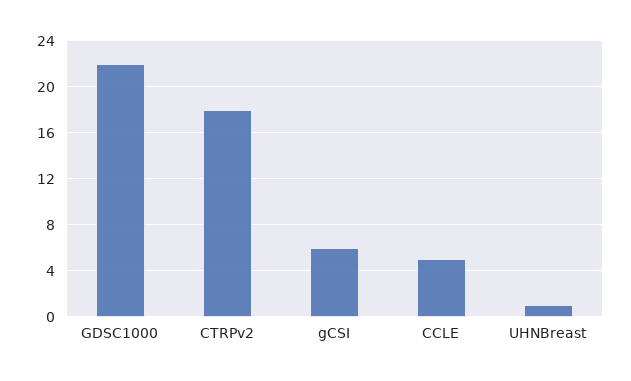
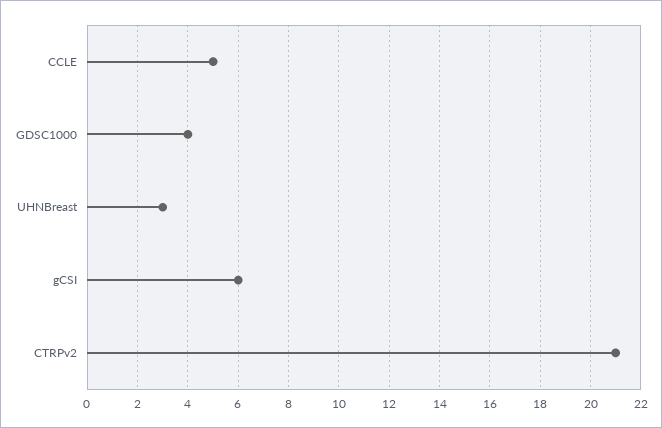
  {
-   "GDSC1000": 22,
+   "GDSC1000": 4,
-   "CTRPv2": 18,
+   "CTRPv2": 21,
    "gCSI": 6,
    "CCLE": 5,
-   "UHNBreast": 1
+   "UHNBreast": 3
  }

